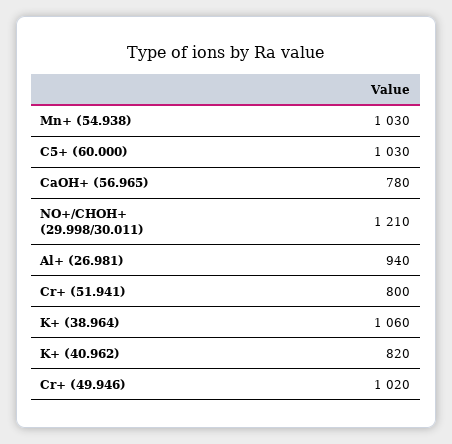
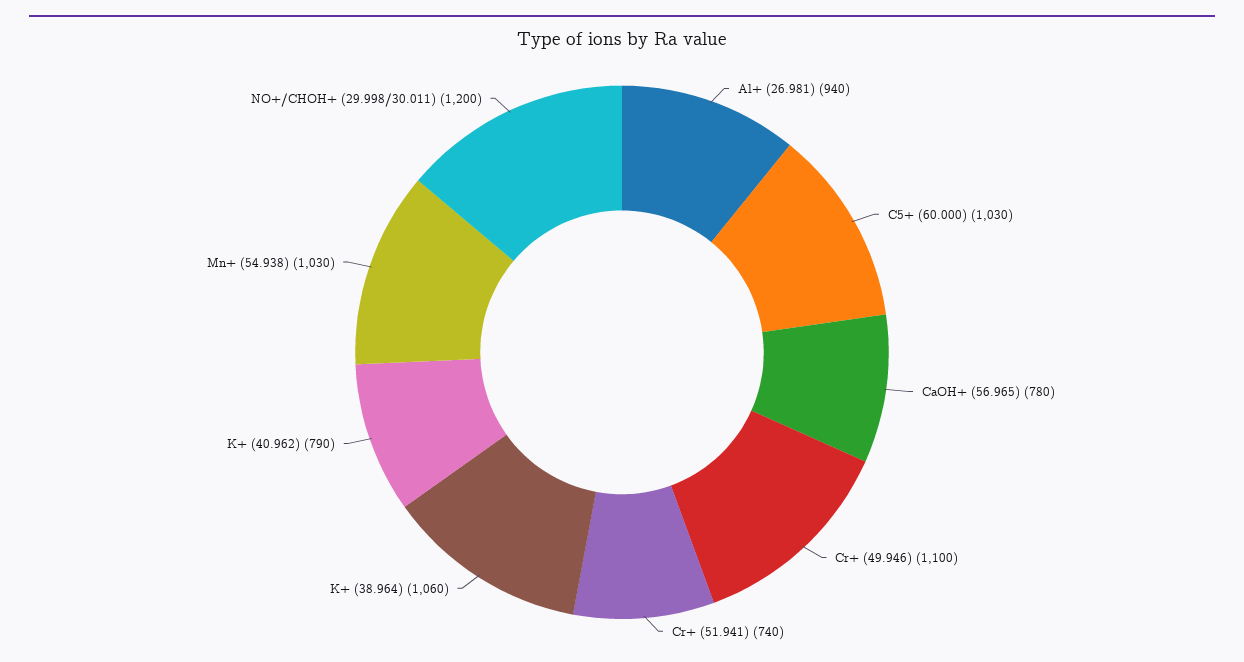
  {
    "Mn+ (54.938)": 1030,
    "C5+ (60.000)": 1030,
    "CaOH+ (56.965)": 780,
-   "NO+/CHOH+ (29.998/30.011)": 1210,
+   "NO+/CHOH+ (29.998/30.011)": 1200,
    "Al+ (26.981)": 940,
-   "Cr+ (51.941)": 800,
+   "Cr+ (51.941)": 740,
    "K+ (38.964)": 1060,
-   "K+ (40.962)": 820,
+   "K+ (40.962)": 790,
-   "Cr+ (49.946)": 1020
+   "Cr+ (49.946)": 1100
  }

